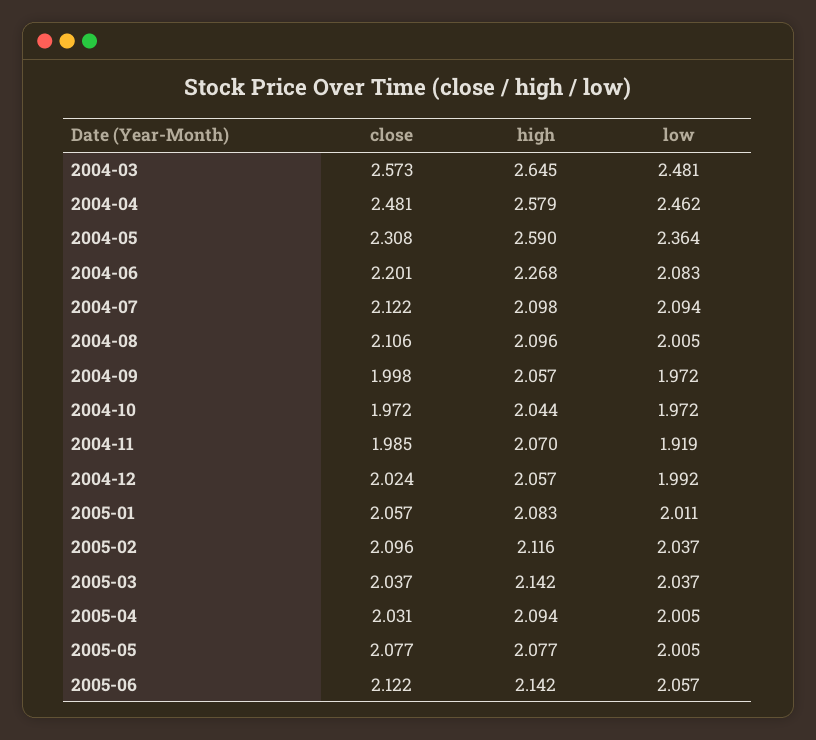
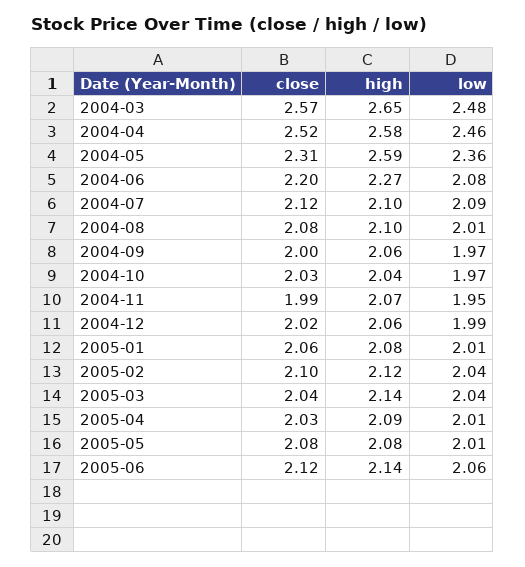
  {
    "close": {
      "2004-03": 2.573,
-     "2004-04": 2.481,
+     "2004-04": 2.52,
      "2004-05": 2.308,
      "2004-06": 2.201,
      "2004-07": 2.122,
-     "2004-08": 2.106,
+     "2004-08": 2.08,
      "2004-09": 1.998,
-     "2004-10": 1.972,
+     "2004-10": 2.03,
      "2004-11": 1.985,
      "2004-12": 2.024,
      "2005-01": 2.057,
      "2005-02": 2.096,
      "2005-03": 2.037,
      "2005-04": 2.031,
      "2005-05": 2.077,
      "2005-06": 2.122
    },
    "high": {
      "2004-03": 2.645,
      "2004-04": 2.579,
      "2004-05": 2.59,
      "2004-06": 2.268,
      "2004-07": 2.098,
      "2004-08": 2.096,
      "2004-09": 2.057,
      "2004-10": 2.044,
      "2004-11": 2.07,
      "2004-12": 2.057,
      "2005-01": 2.083,
      "2005-02": 2.116,
      "2005-03": 2.142,
      "2005-04": 2.094,
      "2005-05": 2.077,
      "2005-06": 2.142
    },
    "low": {
      "2004-03": 2.481,
      "2004-04": 2.462,
      "2004-05": 2.364,
      "2004-06": 2.083,
      "2004-07": 2.094,
      "2004-08": 2.005,
      "2004-09": 1.972,
      "2004-10": 1.972,
-     "2004-11": 1.919,
+     "2004-11": 1.95,
      "2004-12": 1.992,
      "2005-01": 2.011,
      "2005-02": 2.037,
      "2005-03": 2.037,
      "2005-04": 2.005,
      "2005-05": 2.005,
      "2005-06": 2.057
    }
  }

